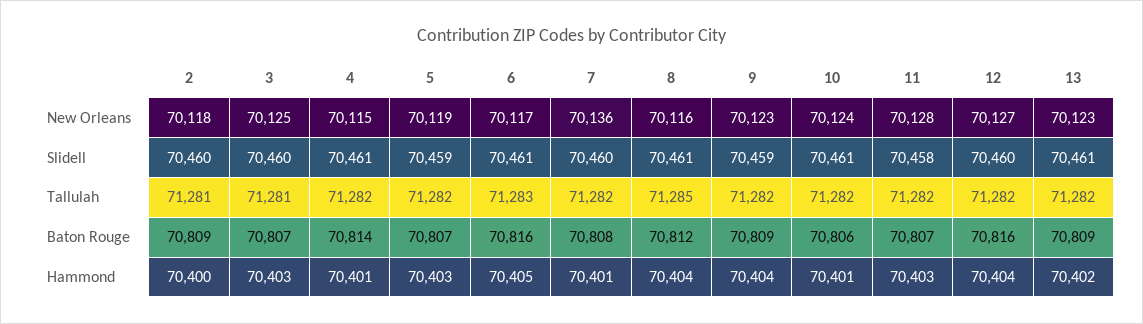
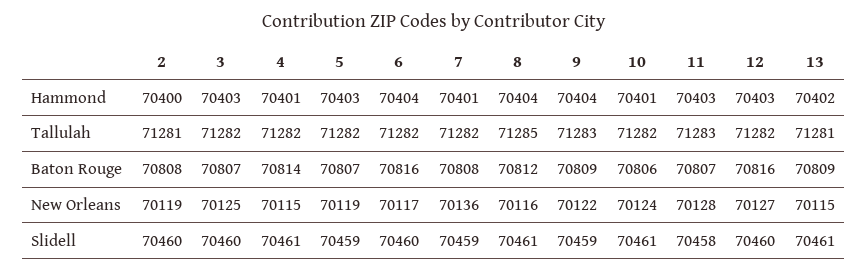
  {
    "2": {
-     "New Orleans": 70118,
+     "New Orleans": 70119,
      "Slidell": 70460,
      "Tallulah": 71281,
-     "Baton Rouge": 70809,
+     "Baton Rouge": 70808,
      "Hammond": 70400
    },
    "3": {
      "New Orleans": 70125,
      "Slidell": 70460,
-     "Tallulah": 71281,
+     "Tallulah": 71282,
      "Baton Rouge": 70807,
      "Hammond": 70403
    },
    "4": {
      "New Orleans": 70115,
      "Slidell": 70461,
      "Tallulah": 71282,
      "Baton Rouge": 70814,
      "Hammond": 70401
    },
    "5": {
      "New Orleans": 70119,
      "Slidell": 70459,
      "Tallulah": 71282,
      "Baton Rouge": 70807,
      "Hammond": 70403
    },
    "6": {
      "New Orleans": 70117,
-     "Slidell": 70461,
+     "Slidell": 70460,
-     "Tallulah": 71283,
+     "Tallulah": 71282,
      "Baton Rouge": 70816,
-     "Hammond": 70405
+     "Hammond": 70404
    },
    "7": {
      "New Orleans": 70136,
-     "Slidell": 70460,
+     "Slidell": 70459,
      "Tallulah": 71282,
      "Baton Rouge": 70808,
      "Hammond": 70401
    },
    "8": {
      "New Orleans": 70116,
      "Slidell": 70461,
      "Tallulah": 71285,
      "Baton Rouge": 70812,
      "Hammond": 70404
    },
    "9": {
-     "New Orleans": 70123,
+     "New Orleans": 70122,
      "Slidell": 70459,
-     "Tallulah": 71282,
+     "Tallulah": 71283,
      "Baton Rouge": 70809,
      "Hammond": 70404
    },
    "10": {
      "New Orleans": 70124,
      "Slidell": 70461,
      "Tallulah": 71282,
      "Baton Rouge": 70806,
      "Hammond": 70401
    },
    "11": {
      "New Orleans": 70128,
      "Slidell": 70458,
-     "Tallulah": 71282,
+     "Tallulah": 71283,
      "Baton Rouge": 70807,
      "Hammond": 70403
    },
    "12": {
      "New Orleans": 70127,
      "Slidell": 70460,
      "Tallulah": 71282,
      "Baton Rouge": 70816,
-     "Hammond": 70404
+     "Hammond": 70403
    },
    "13": {
-     "New Orleans": 70123,
+     "New Orleans": 70115,
      "Slidell": 70461,
-     "Tallulah": 71282,
+     "Tallulah": 71281,
      "Baton Rouge": 70809,
      "Hammond": 70402
    }
  }

